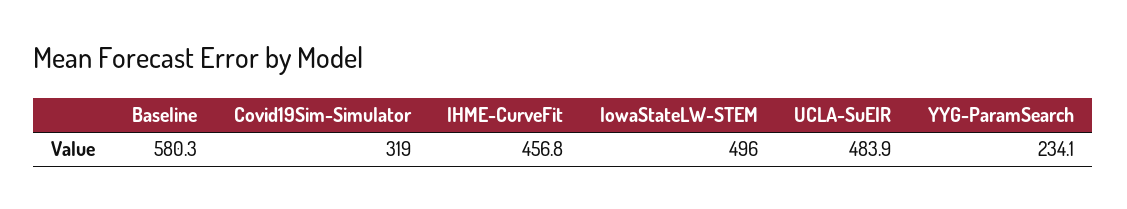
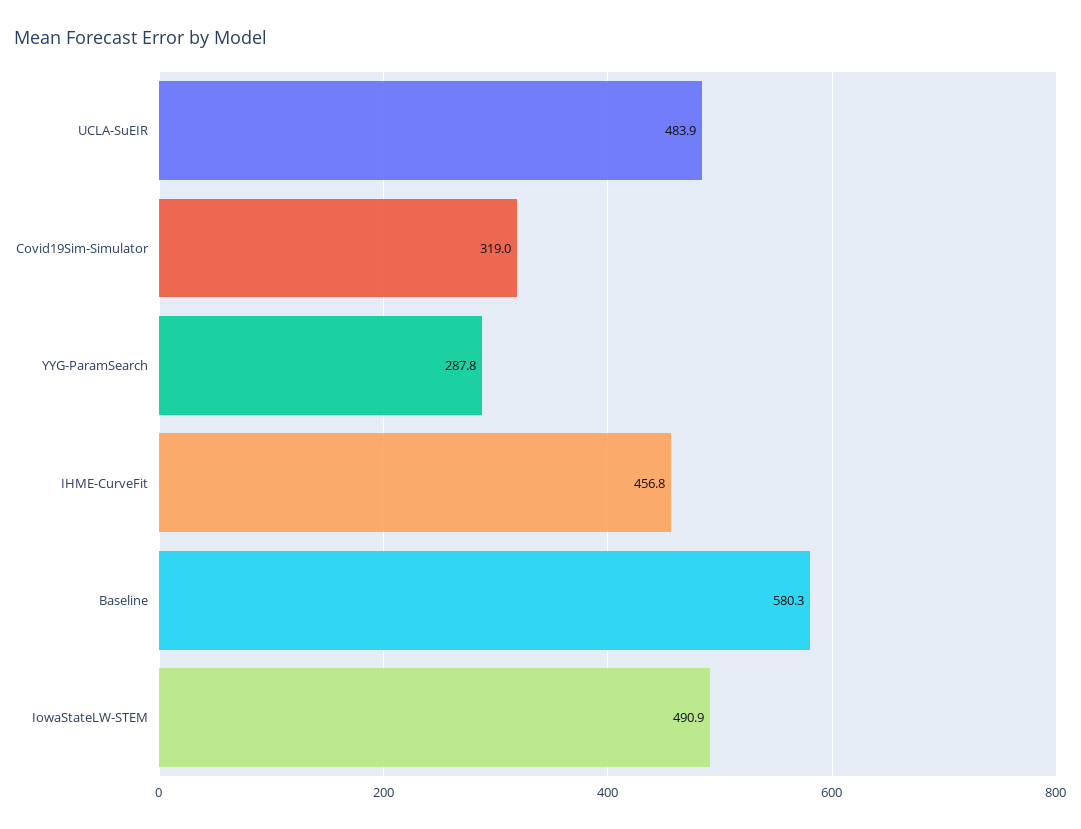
  {
    "Baseline": 580.3,
    "Covid19Sim-Simulator": 319,
    "IHME-CurveFit": 456.8,
-   "IowaStateLW-STEM": 496,
+   "IowaStateLW-STEM": 490.9,
    "UCLA-SuEIR": 483.9,
-   "YYG-ParamSearch": 234.1
+   "YYG-ParamSearch": 287.8
  }

